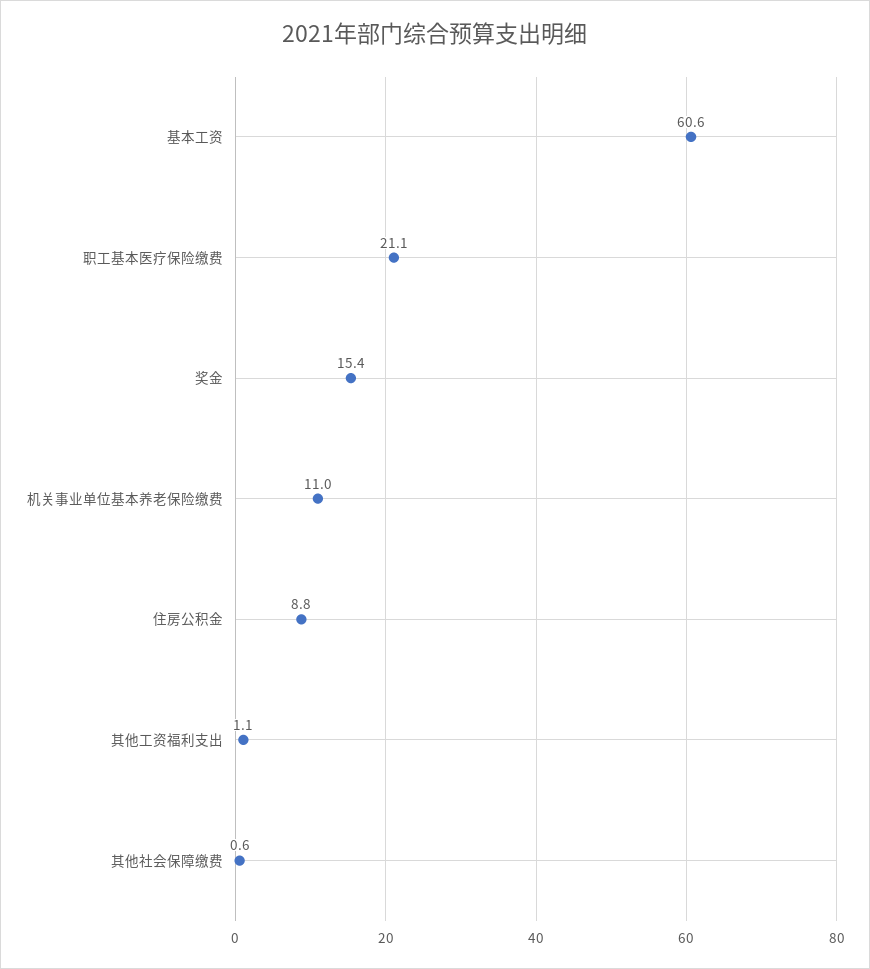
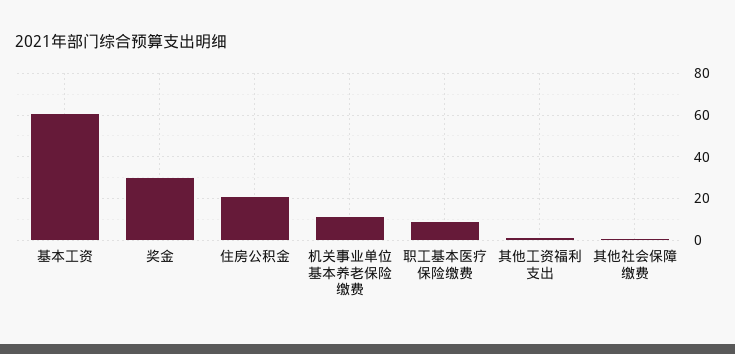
  {
    "基本工资": 60.6,
-   "职工基本医疗保险缴费": 21.1,
+   "职工基本医疗保险缴费": 10,
-   "奖金": 15.4,
+   "奖金": 30,
    "机关事业单位基本养老保险缴费": 11,
-   "住房公积金": 8.8,
+   "住房公积金": 20,
    "其他工资福利支出": 1.1,
    "其他社会保障缴费": 0.6
  }

